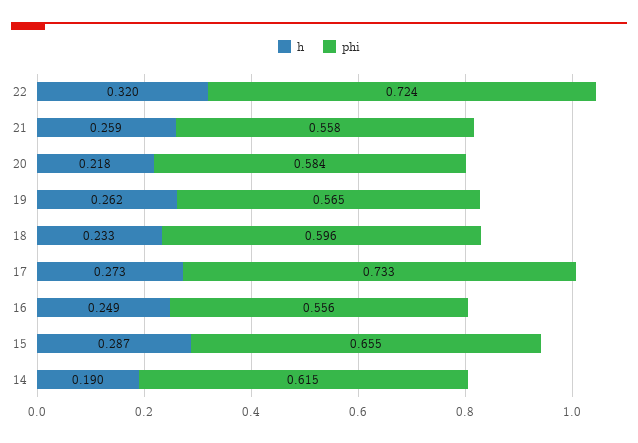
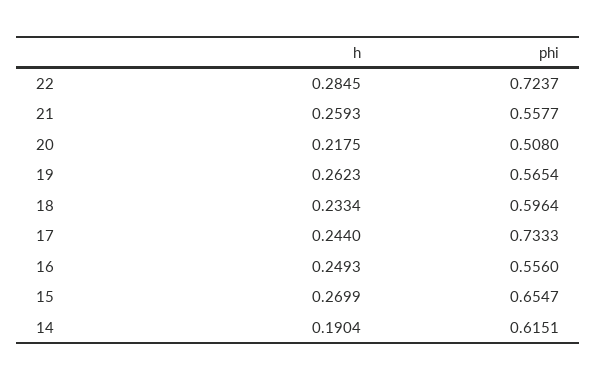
  {
    "h": {
-     "22": 0.32,
+     "22": 0.2845,
      "21": 0.2593,
      "20": 0.2175,
      "19": 0.2623,
      "18": 0.2334,
-     "17": 0.273,
+     "17": 0.244,
      "16": 0.2493,
-     "15": 0.287,
+     "15": 0.2699,
      "14": 0.1904
    },
    "phi": {
      "22": 0.7237,
      "21": 0.5577,
-     "20": 0.584,
+     "20": 0.508,
      "19": 0.5654,
      "18": 0.5964,
      "17": 0.7333,
      "16": 0.556,
      "15": 0.6547,
      "14": 0.6151
    }
  }

